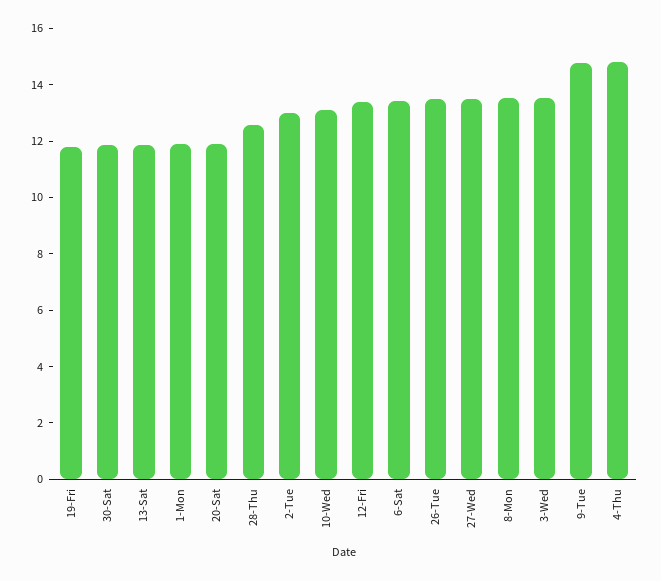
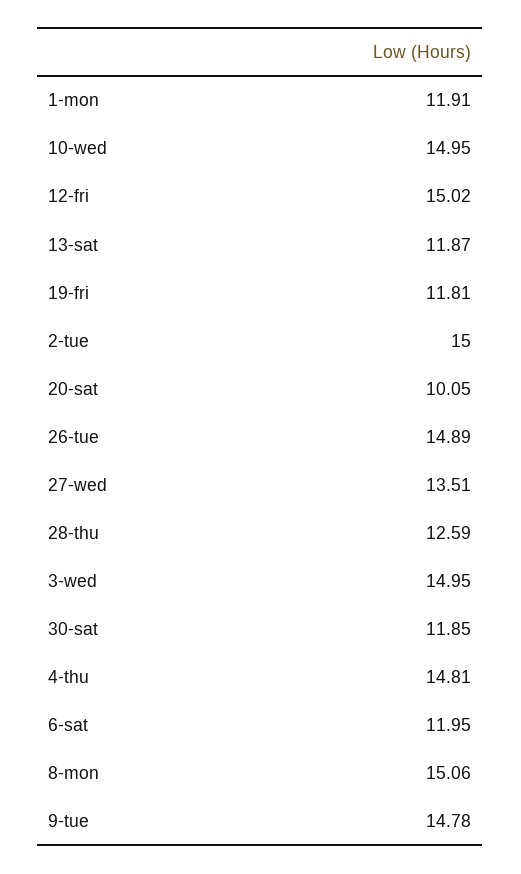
  {
    "19-Fri": 11.81,
    "30-Sat": 11.85,
    "13-Sat": 11.87,
    "1-Mon": 11.91,
-   "20-Sat": 12,
+   "20-Sat": 10.05,
    "28-Thu": 12.59,
-   "2-Tue": 13,
+   "2-Tue": 15,
-   "10-Wed": 13,
+   "10-Wed": 14.95,
-   "12-Fri": 13.5,
+   "12-Fri": 15.02,
-   "6-Sat": 13.5,
+   "6-Sat": 11.95,
-   "26-Tue": 13.5,
+   "26-Tue": 14.89,
    "27-Wed": 13.51,
-   "8-Mon": 13.5,
+   "8-Mon": 15.06,
-   "3-Wed": 13.5,
+   "3-Wed": 14.95,
    "9-Tue": 14.78,
    "4-Thu": 14.81
  }

